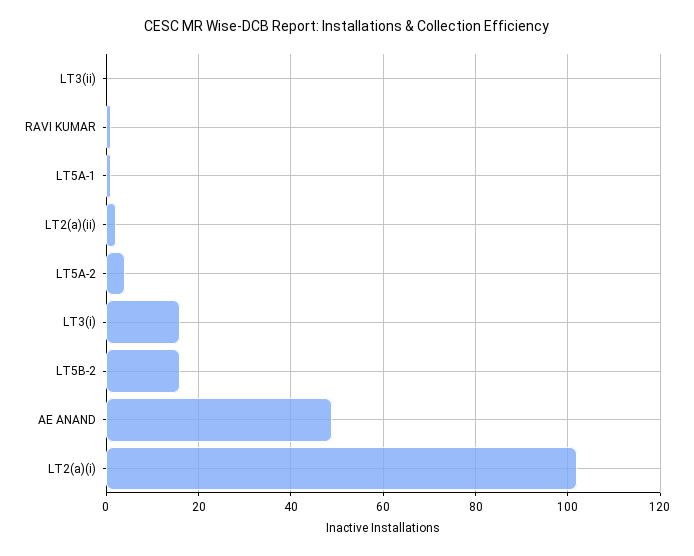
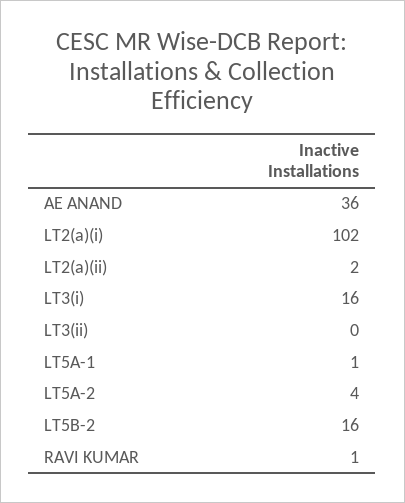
  {
    "LT3(ii)": 0,
    "RAVI KUMAR": 1,
    "LT5A-1": 1,
    "LT2(a)(ii)": 2,
    "LT5A-2": 4,
    "LT3(i)": 16,
    "LT5B-2": 16,
-   "AE ANAND": 50,
+   "AE ANAND": 36,
    "LT2(a)(i)": 102
  }

